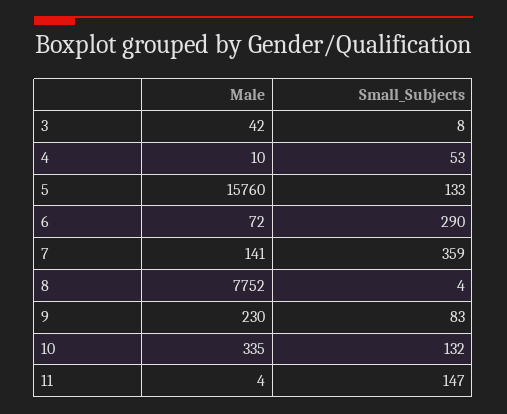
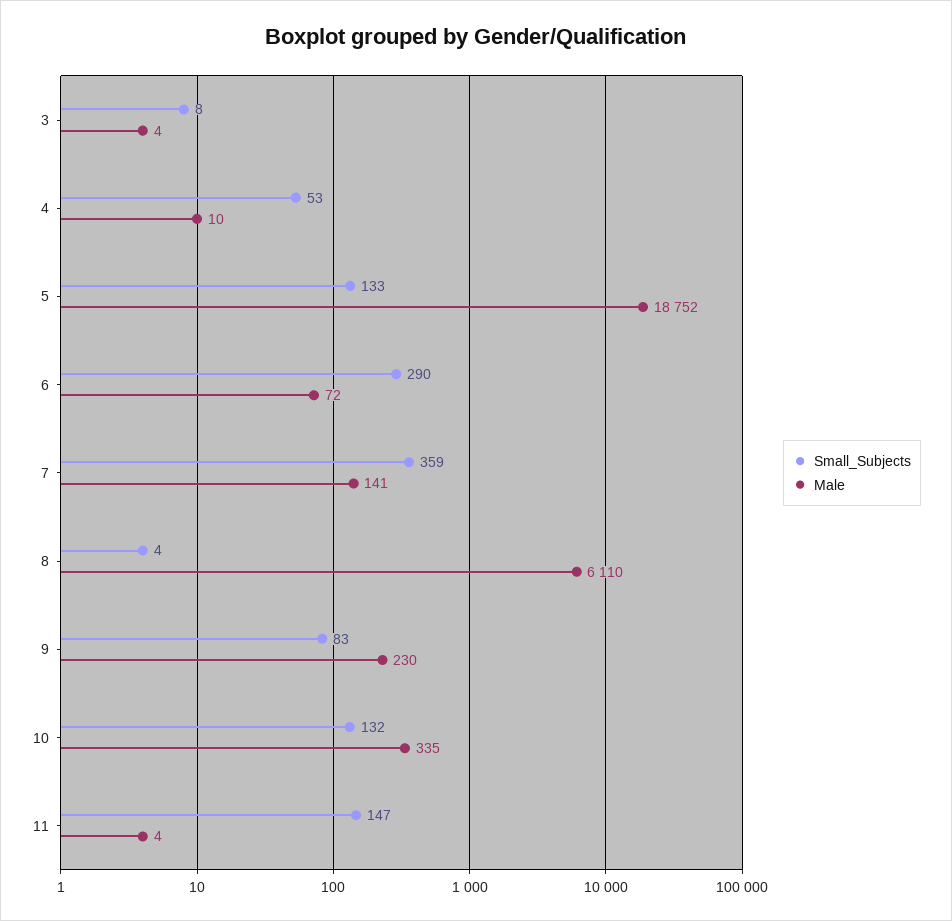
  {
    "Male": {
-     "3": 42,
+     "3": 4,
      "4": 10,
-     "5": 15760,
+     "5": 18752,
      "6": 72,
      "7": 141,
-     "8": 7752,
+     "8": 6110,
      "9": 230,
      "10": 335,
      "11": 4
    },
    "Small_Subjects": {
      "3": 8,
      "4": 53,
      "5": 133,
      "6": 290,
      "7": 359,
      "8": 4,
      "9": 83,
      "10": 132,
      "11": 147
    }
  }

